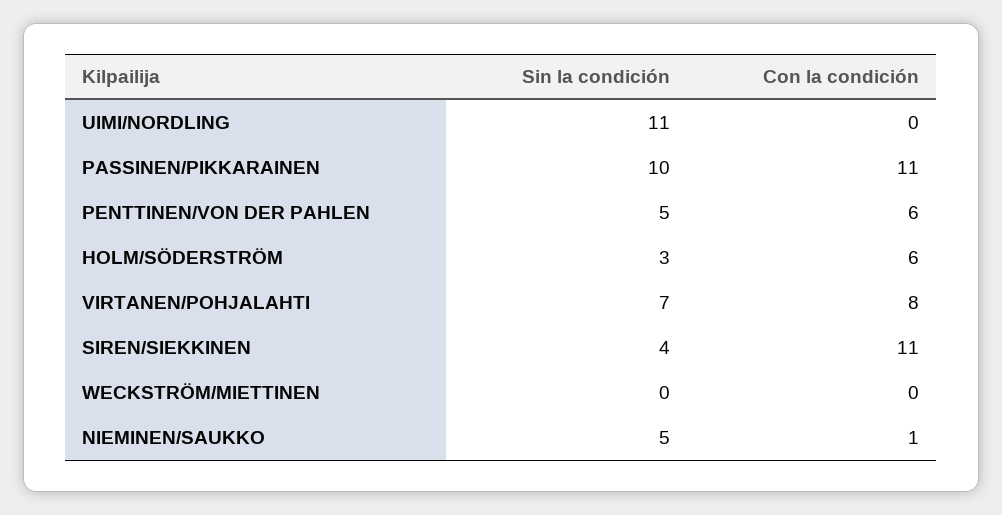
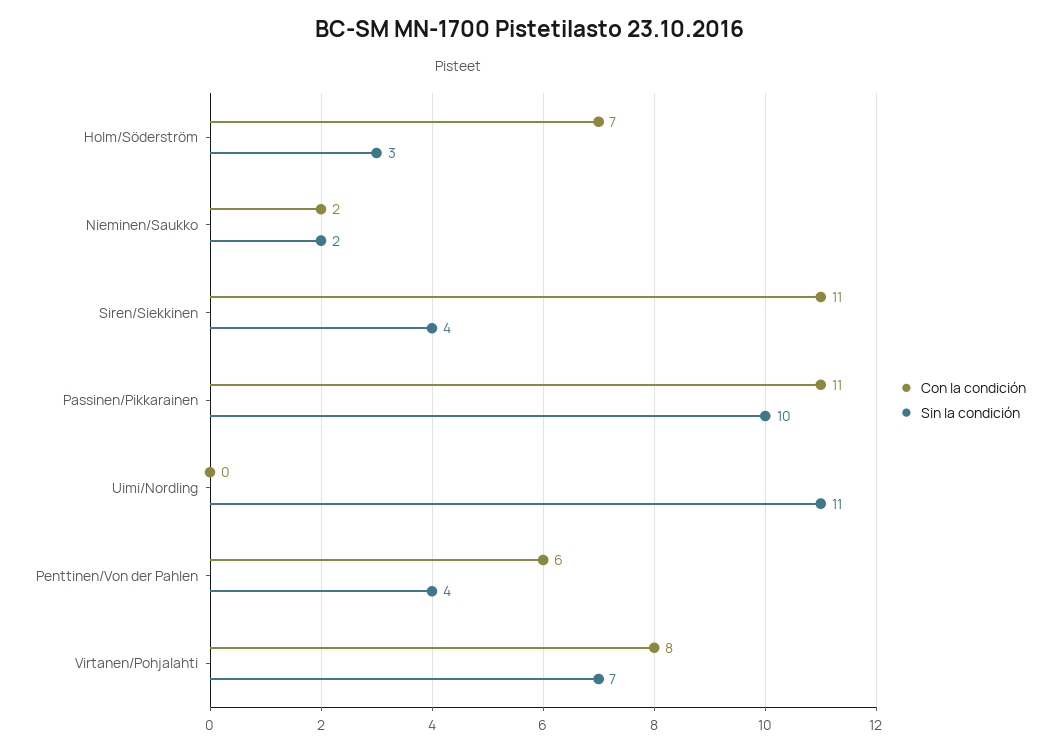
  {
    "Sin la condición": {
      "UIMI/NORDLING": 11,
      "PASSINEN/PIKKARAINEN": 10,
-     "PENTTINEN/VON DER PAHLEN": 5,
+     "PENTTINEN/VON DER PAHLEN": 4,
      "HOLM/SÖDERSTRÖM": 3,
      "VIRTANEN/POHJALAHTI": 7,
      "SIREN/SIEKKINEN": 4,
-     "WECKSTRÖM/MIETTINEN": 0,
-     "NIEMINEN/SAUKKO": 5
+     "NIEMINEN/SAUKKO": 2
    },
    "Con la condición": {
      "UIMI/NORDLING": 0,
      "PASSINEN/PIKKARAINEN": 11,
      "PENTTINEN/VON DER PAHLEN": 6,
-     "HOLM/SÖDERSTRÖM": 6,
+     "HOLM/SÖDERSTRÖM": 7,
      "VIRTANEN/POHJALAHTI": 8,
      "SIREN/SIEKKINEN": 11,
-     "WECKSTRÖM/MIETTINEN": 0,
-     "NIEMINEN/SAUKKO": 1
+     "NIEMINEN/SAUKKO": 2
    }
  }

